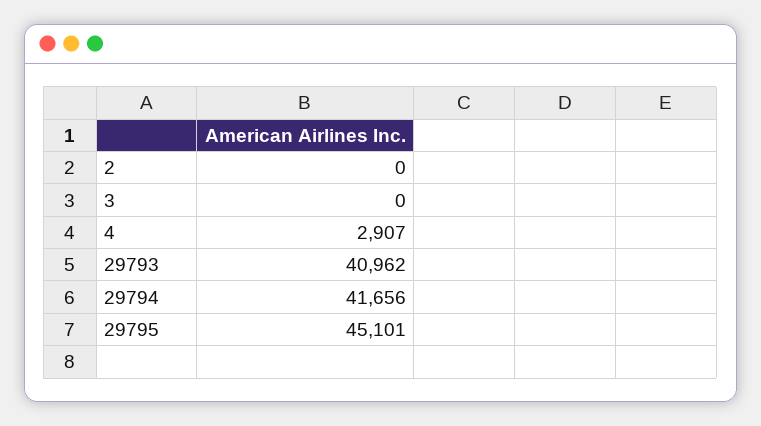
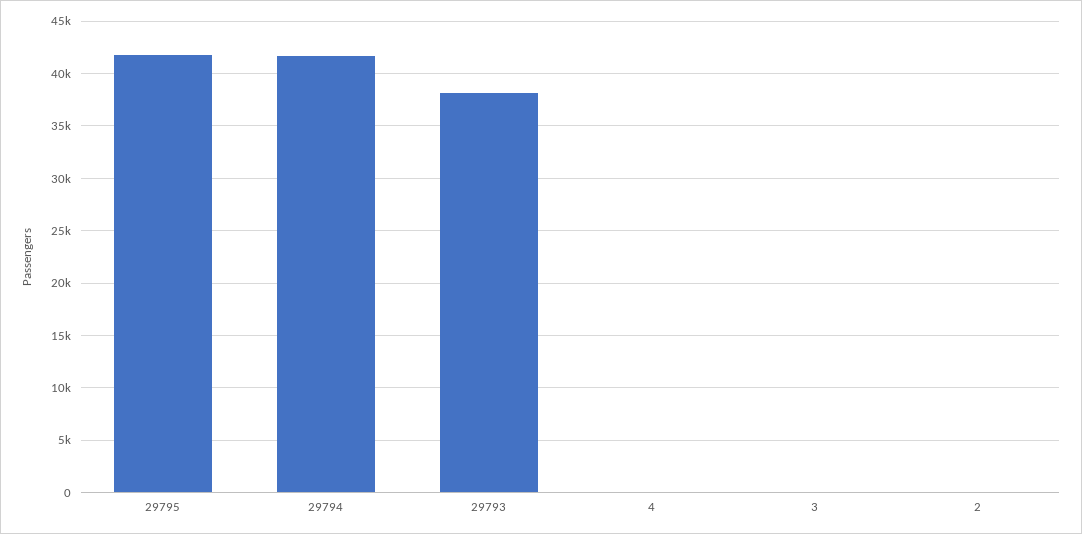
  {
    "2": 0,
    "3": 0,
-   "4": 2907,
+   "4": 0,
-   "29793": 40962,
+   "29793": 38000,
    "29794": 41656,
-   "29795": 45101
+   "29795": 42000
  }

